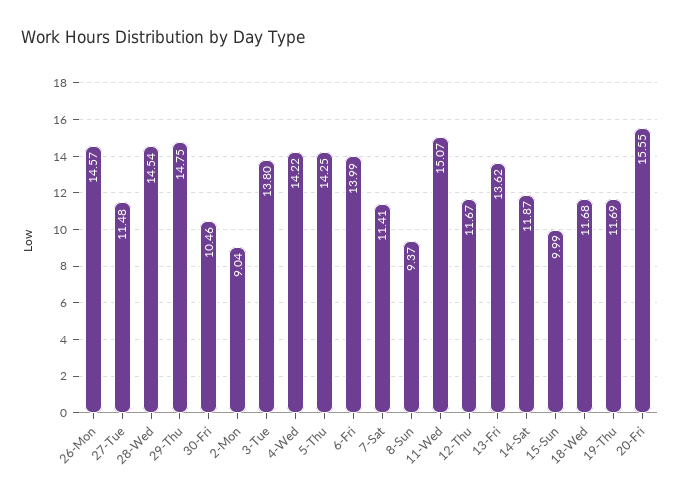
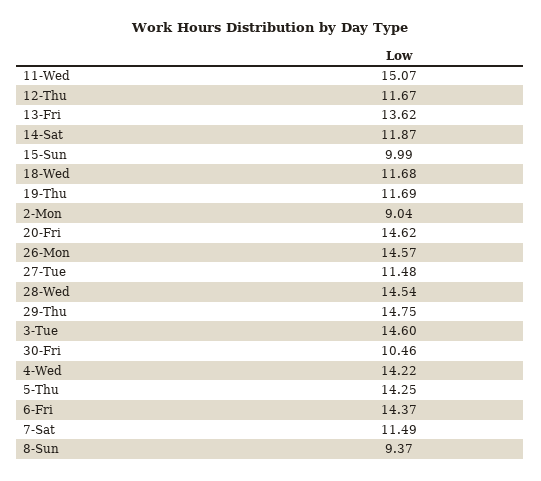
  {
    "26-Mon": 14.57,
    "27-Tue": 11.48,
    "28-Wed": 14.54,
    "29-Thu": 14.75,
    "30-Fri": 10.46,
    "2-Mon": 9.04,
-   "3-Tue": 13.8,
+   "3-Tue": 14.6,
    "4-Wed": 14.22,
    "5-Thu": 14.25,
-   "6-Fri": 13.99,
+   "6-Fri": 14.37,
-   "7-Sat": 11.41,
+   "7-Sat": 11.49,
    "8-Sun": 9.37,
    "11-Wed": 15.07,
    "12-Thu": 11.67,
    "13-Fri": 13.62,
    "14-Sat": 11.87,
    "15-Sun": 9.99,
    "18-Wed": 11.68,
    "19-Thu": 11.69,
-   "20-Fri": 15.55
+   "20-Fri": 14.62
  }

